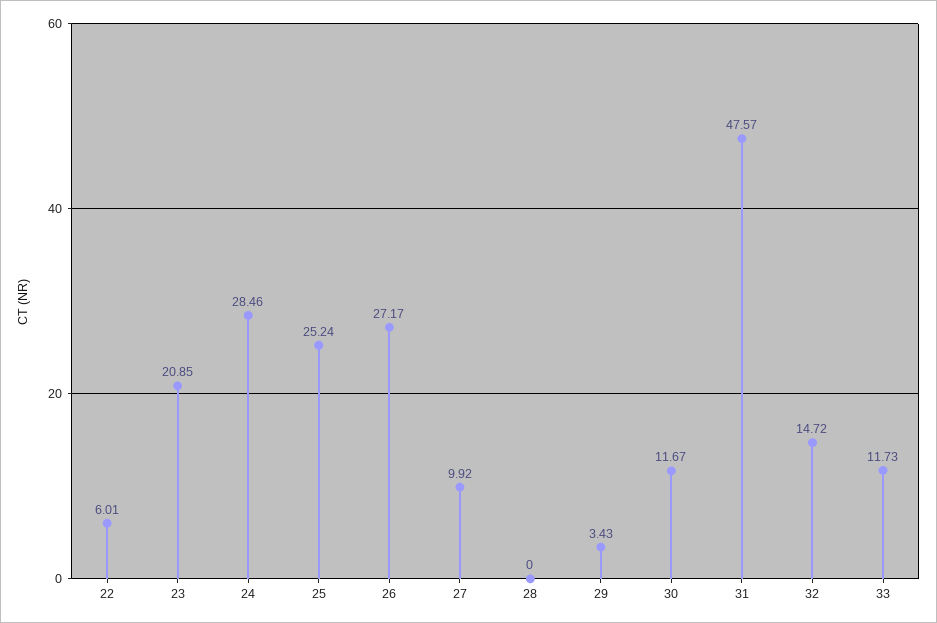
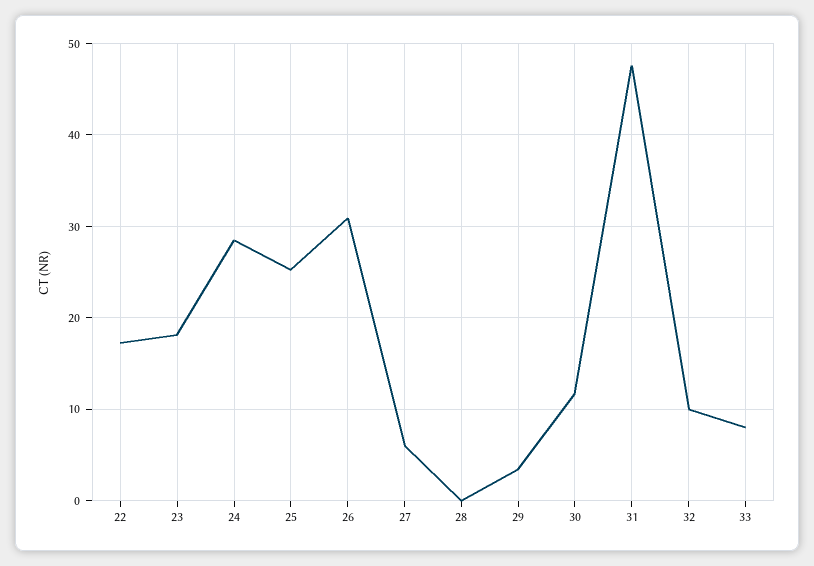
  {
-   "22": 6.01,
+   "22": 17,
-   "23": 20.85,
+   "23": 18,
    "24": 28.46,
    "25": 25.24,
-   "26": 27.17,
+   "26": 31,
-   "27": 9.92,
+   "27": 6,
    "28": 0,
    "29": 3.43,
    "30": 11.67,
    "31": 47.57,
-   "32": 14.72,
+   "32": 10,
-   "33": 11.73
+   "33": 8
  }

